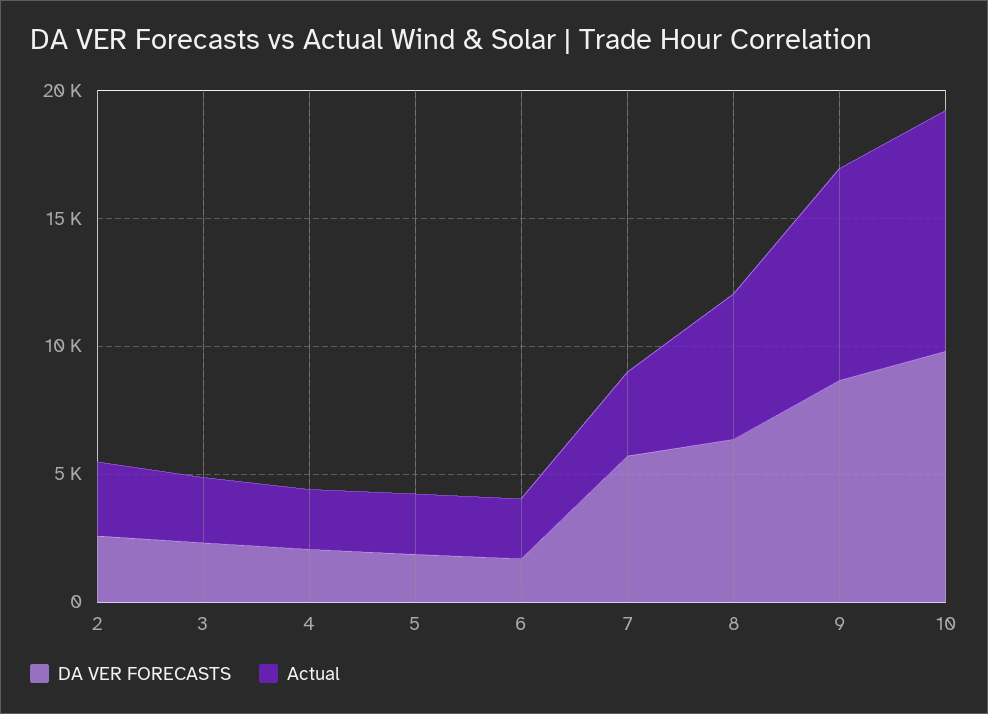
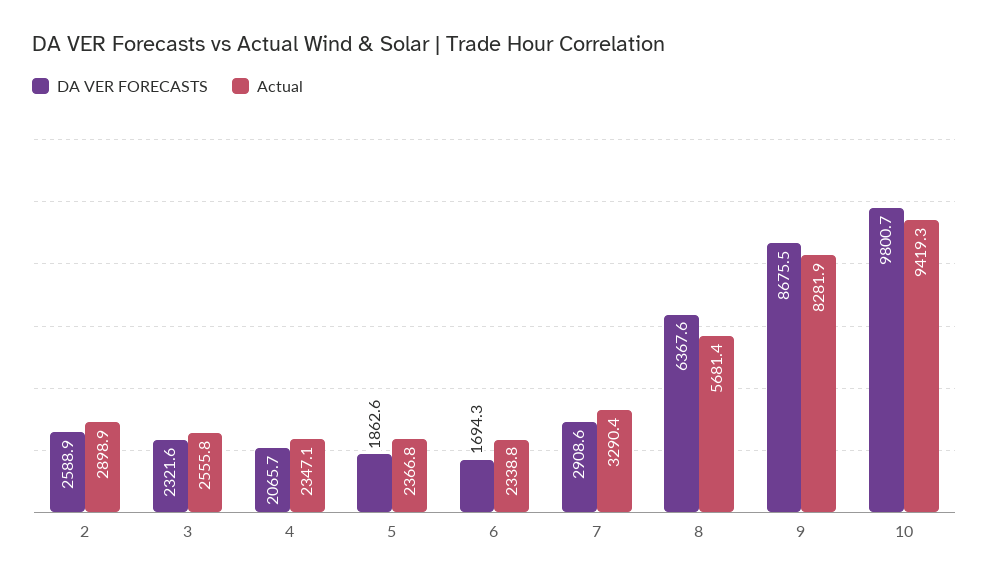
  {
    "DA VER FORECASTS": {
      "2": 2588.9,
      "3": 2321.6,
      "4": 2065.7,
      "5": 1862.6,
      "6": 1694.3,
-     "7": 6000,
+     "7": 2908.6,
      "8": 6367.6,
      "9": 8675.5,
      "10": 9800.7
    },
    "Actual": {
      "2": 2898.9,
      "3": 2555.8,
      "4": 2347.1,
      "5": 2366.8,
      "6": 2338.8,
      "7": 3290.4,
      "8": 5681.4,
      "9": 8281.9,
      "10": 9419.3
    }
  }

